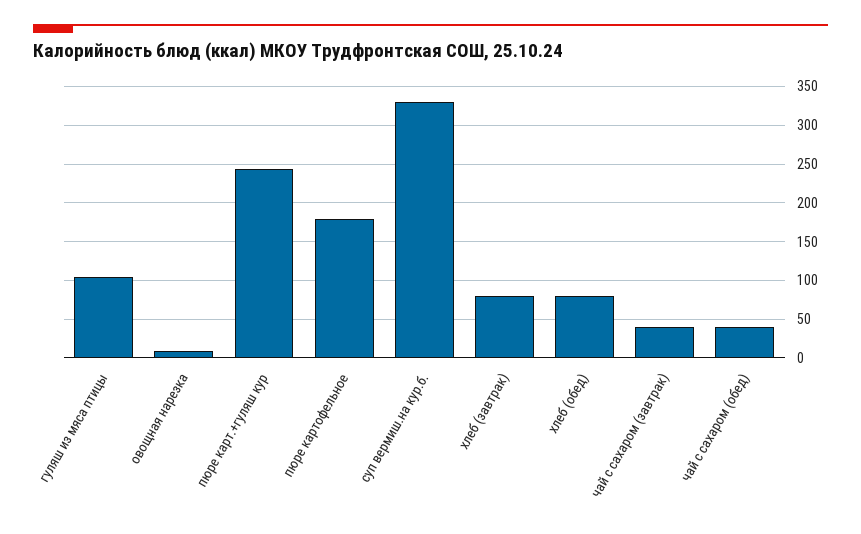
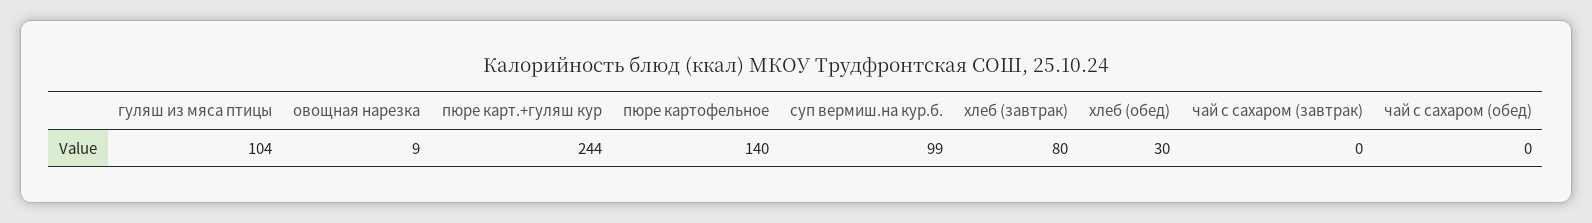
  {
    "гуляш из мяса птицы": 104,
    "овощная нарезка": 9,
    "пюре карт.+гуляш кур": 244,
-   "пюре картофельное": 180,
+   "пюре картофельное": 140,
-   "суп вермиш.на кур.б.": 330,
+   "суп вермиш.на кур.б.": 99,
    "хлеб (завтрак)": 80,
-   "хлеб (обед)": 80,
+   "хлеб (обед)": 30,
-   "чай с сахаром (завтрак)": 40,
+   "чай с сахаром (завтрак)": 0,
-   "чай с сахаром (обед)": 40
+   "чай с сахаром (обед)": 0
  }

